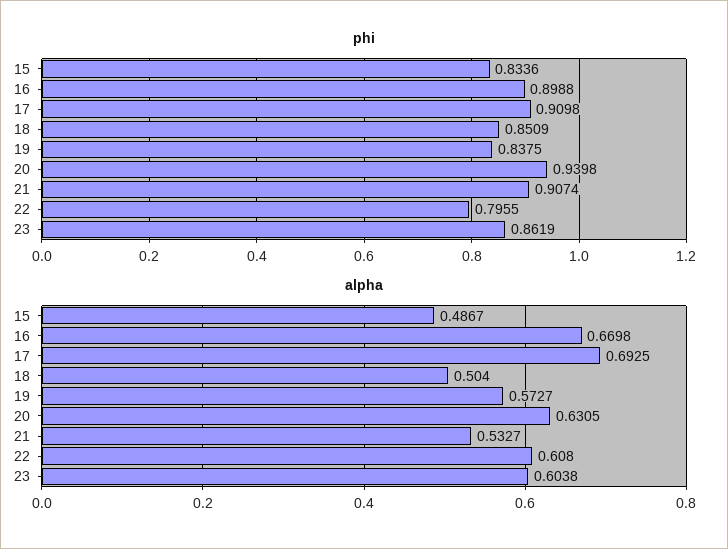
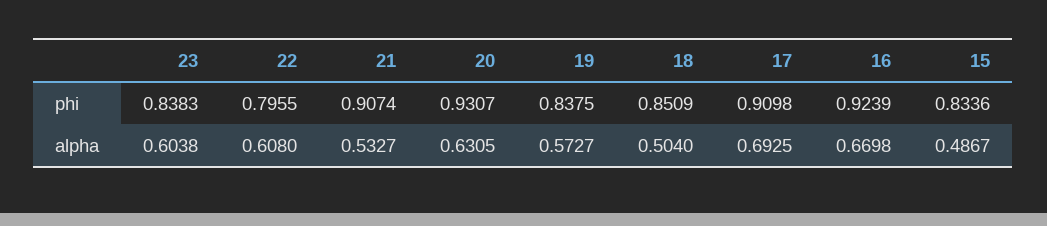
  {
    "phi": {
      "15": 0.8336,
-     "16": 0.8988,
+     "16": 0.9239,
      "17": 0.9098,
      "18": 0.8509,
      "19": 0.8375,
-     "20": 0.9398,
+     "20": 0.9307,
      "21": 0.9074,
      "22": 0.7955,
-     "23": 0.8619
+     "23": 0.8383
    },
    "alpha": {
      "15": 0.4867,
      "16": 0.6698,
      "17": 0.6925,
      "18": 0.504,
      "19": 0.5727,
      "20": 0.6305,
      "21": 0.5327,
      "22": 0.608,
      "23": 0.6038
    }
  }

